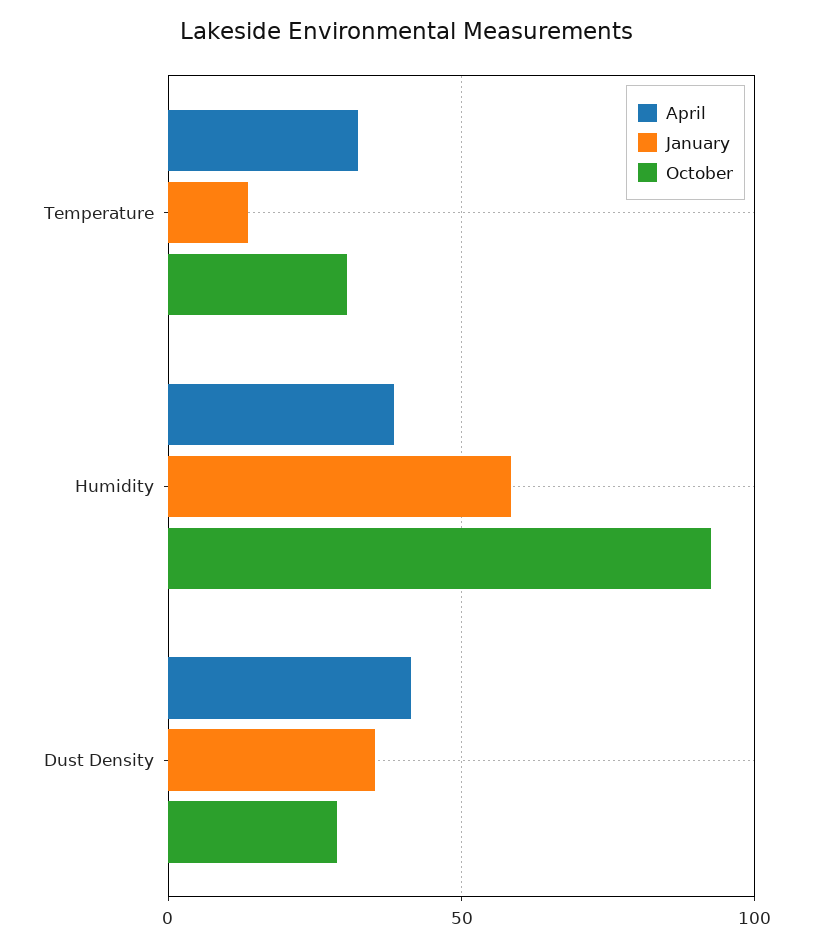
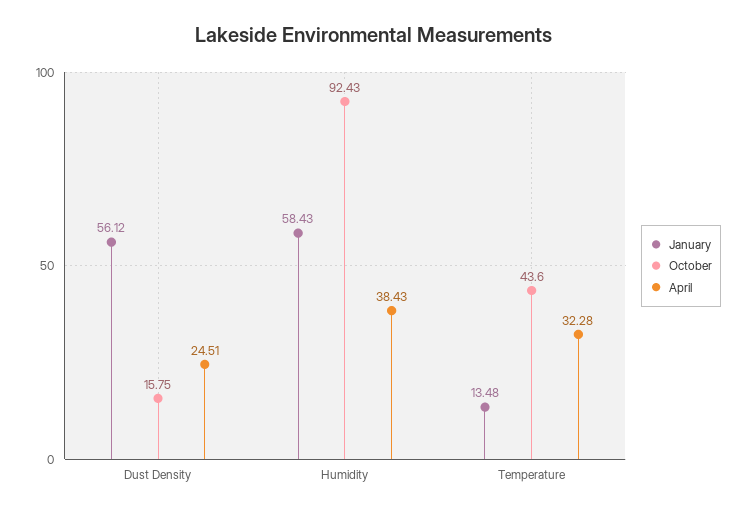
  {
    "April": {
      "Temperature": 32.28,
      "Humidity": 38.43,
-     "Dust Density": 40
+     "Dust Density": 24.51
    },
    "January": {
      "Temperature": 13.48,
      "Humidity": 58.43,
-     "Dust Density": 35
+     "Dust Density": 56.12
    },
    "October": {
-     "Temperature": 30,
+     "Temperature": 43.6,
      "Humidity": 92.43,
-     "Dust Density": 30
+     "Dust Density": 15.75
    }
  }

